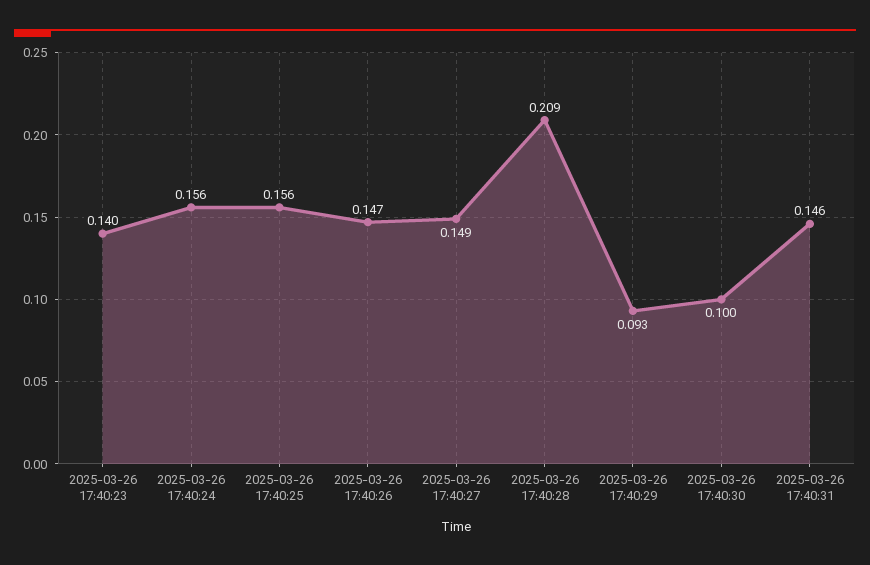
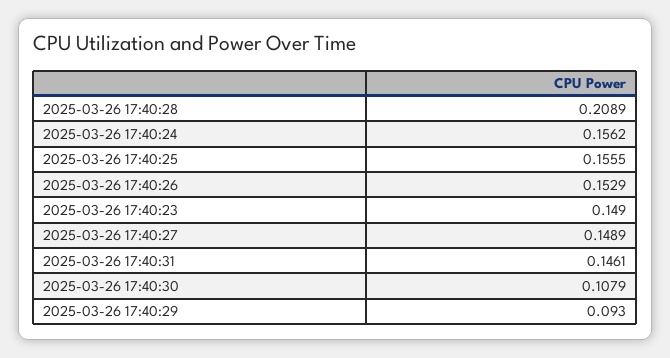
  {
-   "2025-03-26 17:40:23": 0.14,
+   "2025-03-26 17:40:23": 0.149,
    "2025-03-26 17:40:24": 0.1562,
    "2025-03-26 17:40:25": 0.1555,
-   "2025-03-26 17:40:26": 0.147,
+   "2025-03-26 17:40:26": 0.1529,
    "2025-03-26 17:40:27": 0.1489,
    "2025-03-26 17:40:28": 0.2089,
    "2025-03-26 17:40:29": 0.093,
-   "2025-03-26 17:40:30": 0.1,
+   "2025-03-26 17:40:30": 0.1079,
    "2025-03-26 17:40:31": 0.1461
  }

